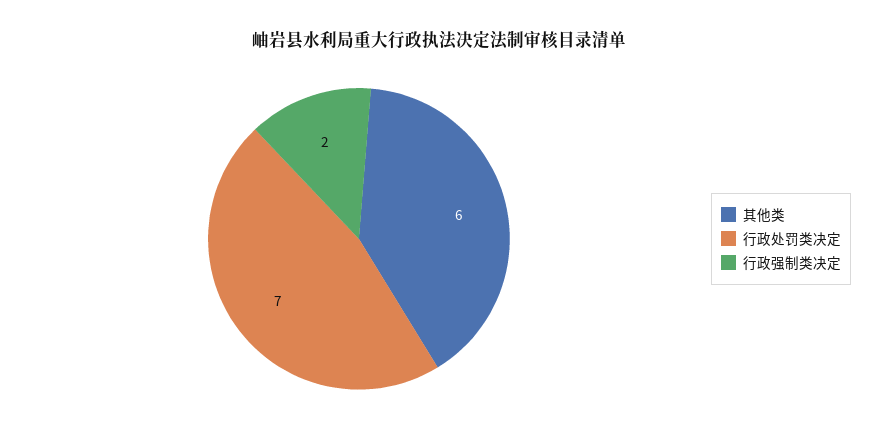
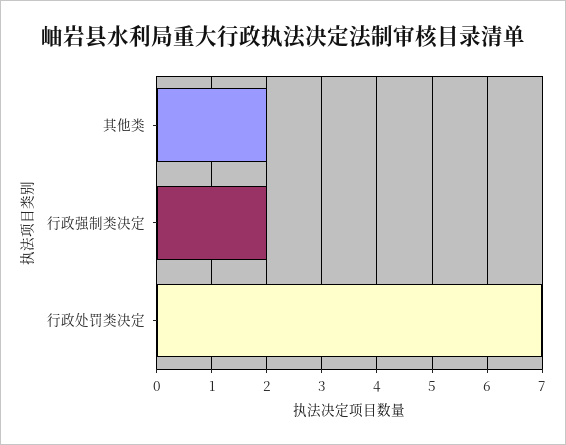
  {
-   "其他类": 6,
+   "其他类": 2,
    "行政处罚类决定": 7,
    "行政强制类决定": 2
  }

